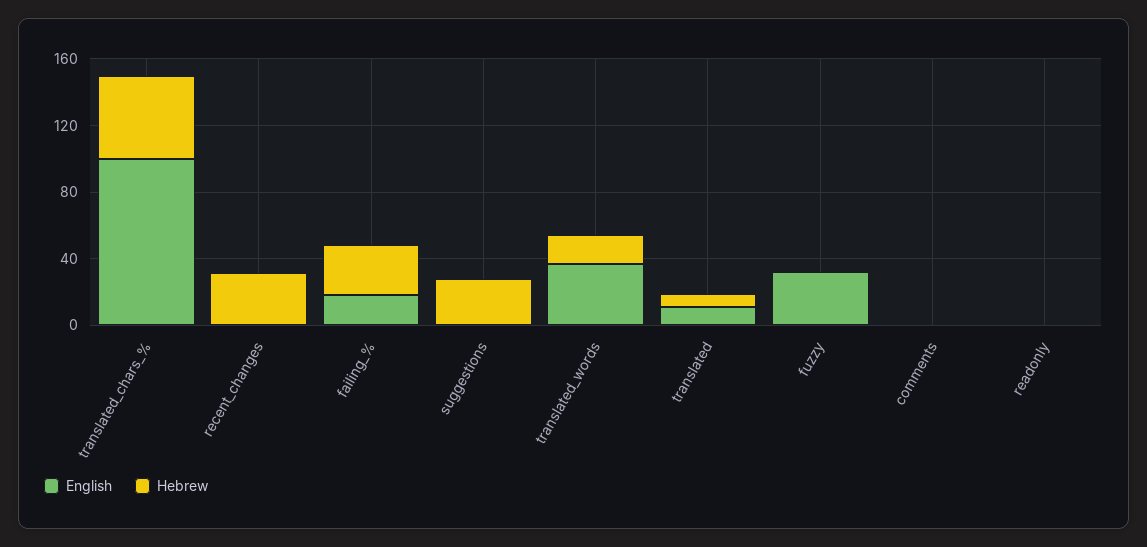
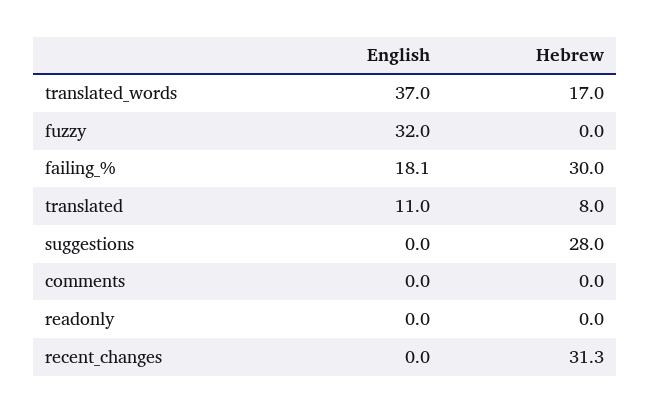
  {
    "English": {
-     "translated_chars_%": 100,
      "recent_changes": 0,
      "failing_%": 18.1,
      "suggestions": 0,
      "translated_words": 37,
      "translated": 11,
      "fuzzy": 32,
      "comments": 0,
      "readonly": 0
    },
    "Hebrew": {
-     "translated_chars_%": 50,
      "recent_changes": 31.3,
      "failing_%": 30,
      "suggestions": 28,
      "translated_words": 17,
      "translated": 8,
      "fuzzy": 0,
      "comments": 0,
      "readonly": 0
    }
  }

